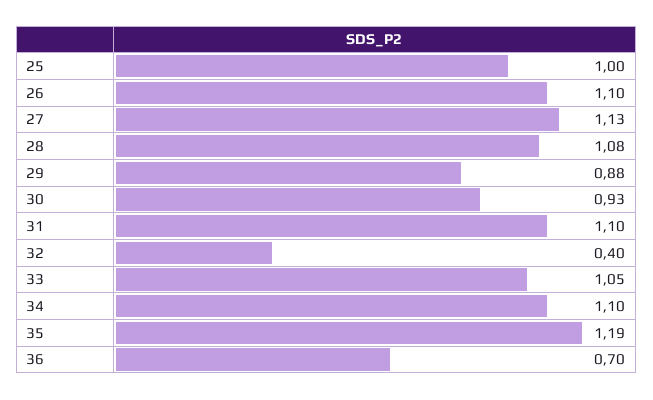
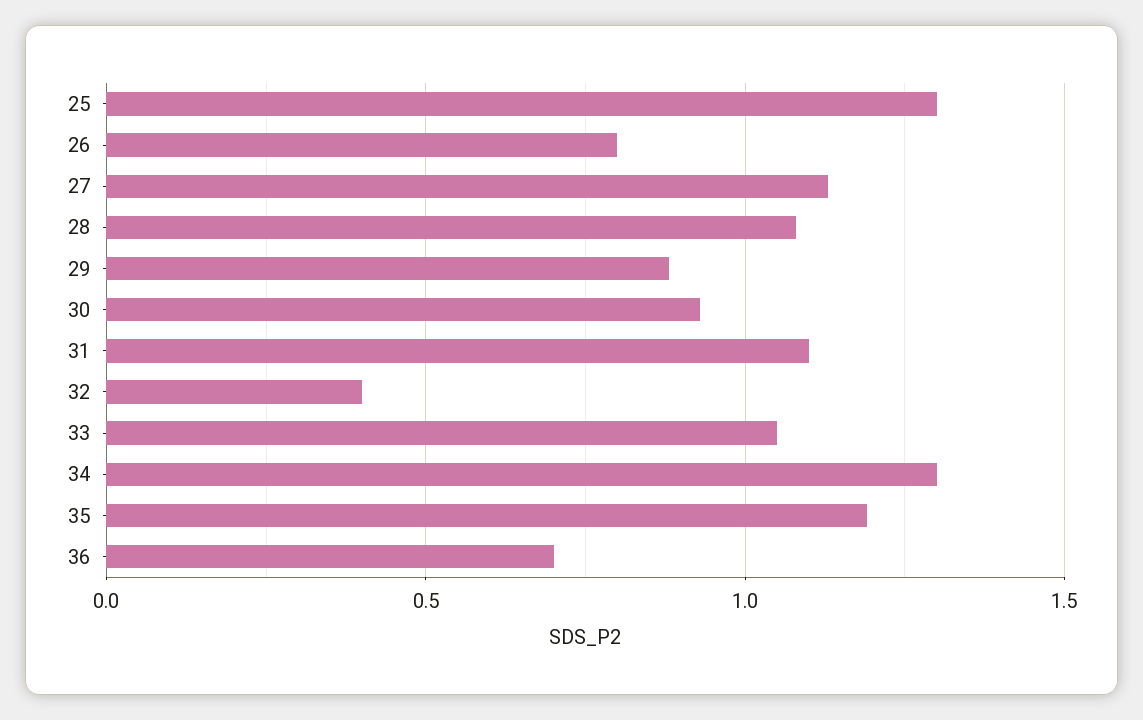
  {
-   "25": 1,
+   "25": 1.3,
-   "26": 1.1,
+   "26": 0.8,
    "27": 1.13,
    "28": 1.08,
    "29": 0.88,
    "30": 0.93,
    "31": 1.1,
    "32": 0.4,
    "33": 1.05,
-   "34": 1.1,
+   "34": 1.3,
    "35": 1.19,
    "36": 0.7
  }

